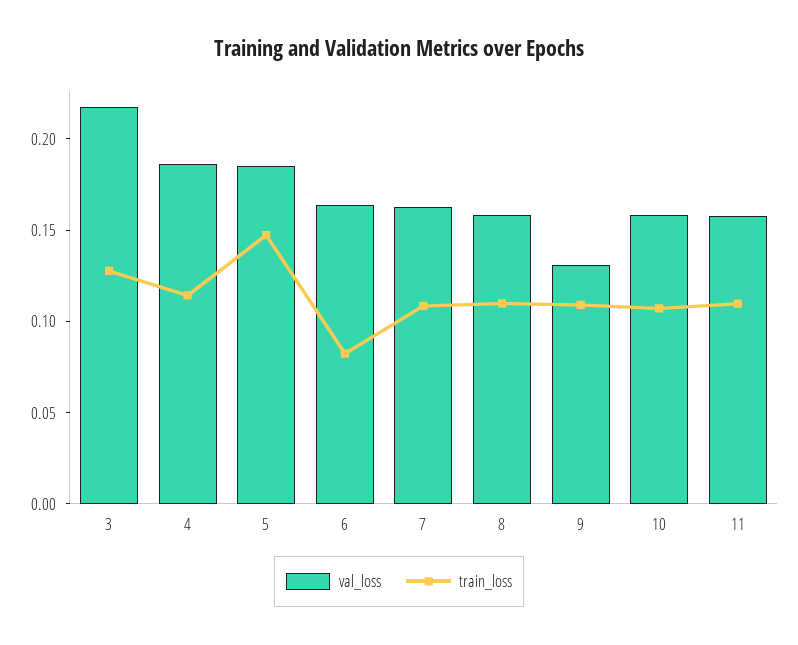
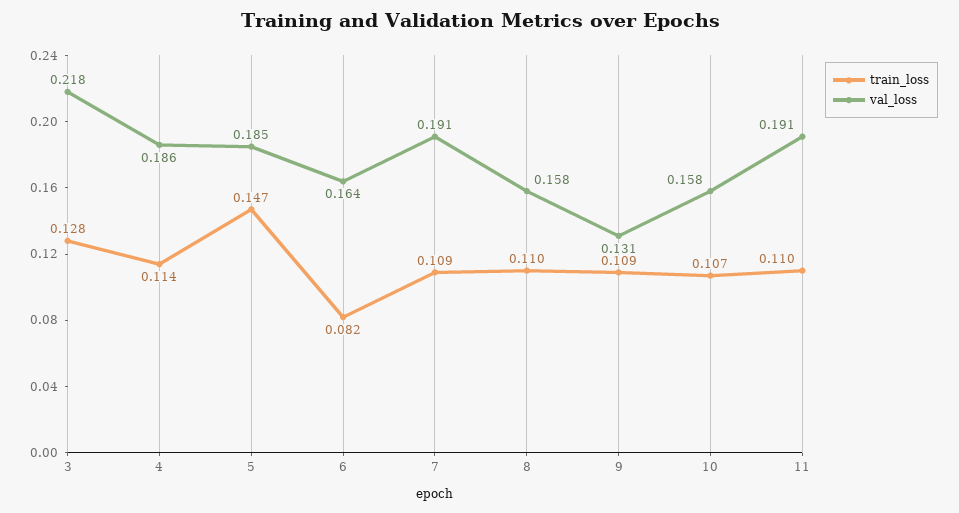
  {
    "val_loss": {
      "3": 0.218,
      "4": 0.186,
      "5": 0.185,
      "6": 0.164,
-     "7": 0.16,
+     "7": 0.191,
      "8": 0.158,
      "9": 0.131,
      "10": 0.158,
-     "11": 0.16
+     "11": 0.191
    },
    "train_loss": {
      "3": 0.128,
      "4": 0.114,
      "5": 0.147,
      "6": 0.082,
      "7": 0.109,
      "8": 0.11,
      "9": 0.109,
      "10": 0.107,
      "11": 0.11
    }
  }

